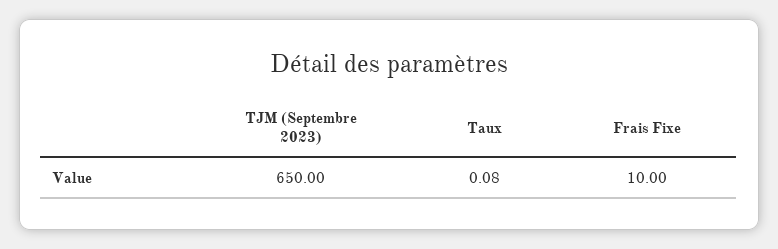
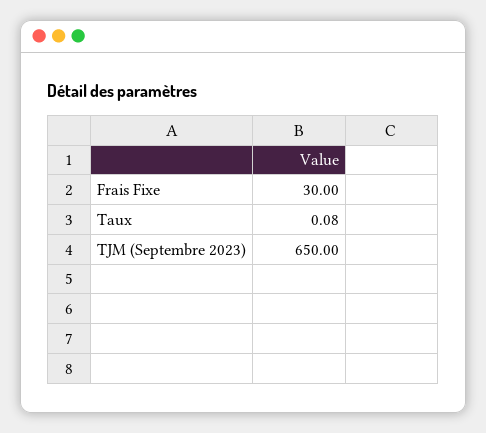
  {
    "TJM (Septembre 2023)": 650,
    "Taux": 0.08,
-   "Frais Fixe": 10
+   "Frais Fixe": 30
  }

